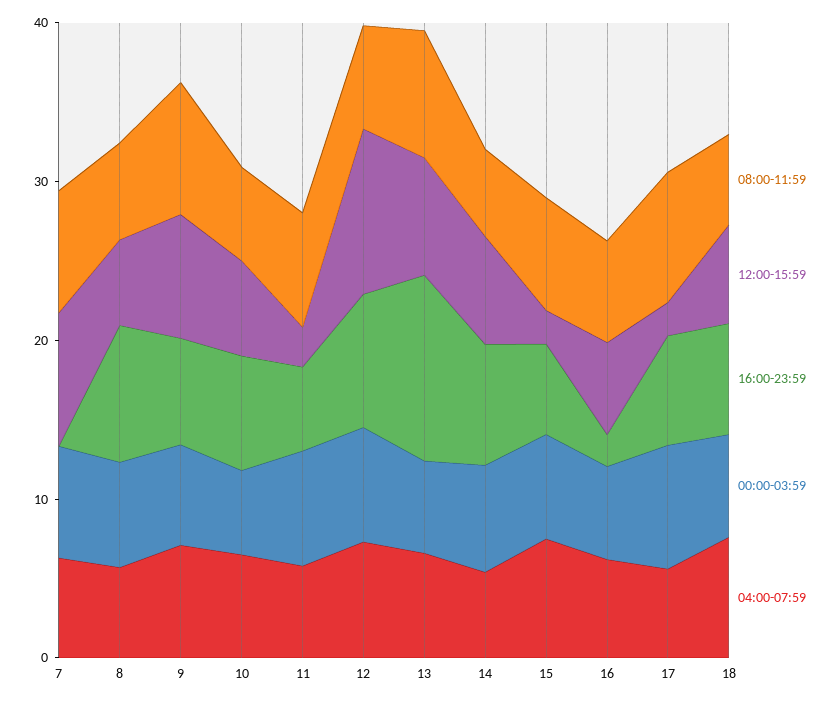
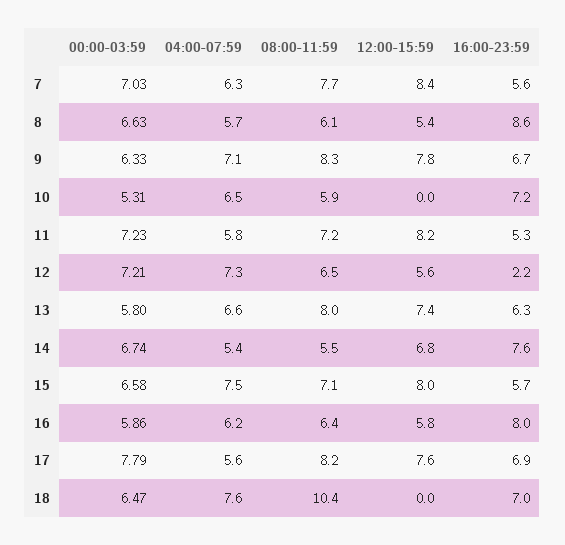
  {
    "08:00-11:59": {
      "7": 7.7,
      "8": 6.1,
      "9": 8.3,
      "10": 5.9,
      "11": 7.2,
      "12": 6.5,
      "13": 8,
      "14": 5.5,
      "15": 7.1,
      "16": 6.4,
      "17": 8.2,
-     "18": 6
+     "18": 10.4
    },
    "12:00-15:59": {
      "7": 8.4,
      "8": 5.4,
      "9": 7.8,
-     "10": 6,
+     "10": 0,
-     "11": 2,
+     "11": 8.2,
-     "12": 10,
+     "12": 5.6,
      "13": 7.4,
      "14": 6.8,
-     "15": 2,
+     "15": 8,
      "16": 5.8,
-     "17": 2,
+     "17": 7.6,
-     "18": 6
+     "18": 0
    },
    "16:00-23:59": {
-     "7": 0,
+     "7": 5.6,
      "8": 8.6,
      "9": 6.7,
      "10": 7.2,
      "11": 5.3,
-     "12": 8,
+     "12": 2.2,
-     "13": 12,
+     "13": 6.3,
      "14": 7.6,
      "15": 5.7,
-     "16": 2,
+     "16": 8,
      "17": 6.9,
      "18": 7
    },
    "00:00-03:59": {
      "7": 7.03,
      "8": 6.63,
      "9": 6.33,
      "10": 5.31,
      "11": 7.23,
      "12": 7.21,
      "13": 5.8,
      "14": 6.74,
      "15": 6.58,
      "16": 5.86,
      "17": 7.79,
      "18": 6.47
    },
    "04:00-07:59": {
      "7": 6.3,
      "8": 5.7,
      "9": 7.1,
      "10": 6.5,
      "11": 5.8,
      "12": 7.3,
      "13": 6.6,
      "14": 5.4,
      "15": 7.5,
      "16": 6.2,
      "17": 5.6,
      "18": 7.6
    }
  }

